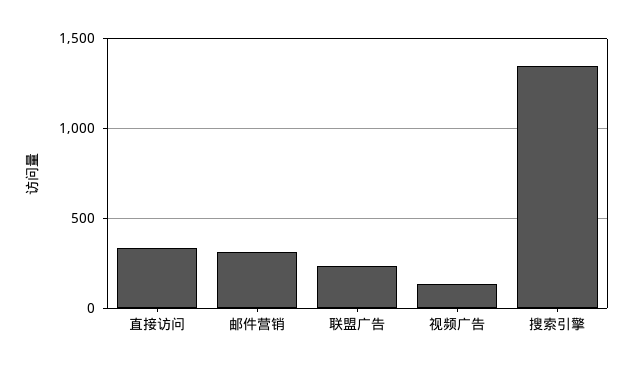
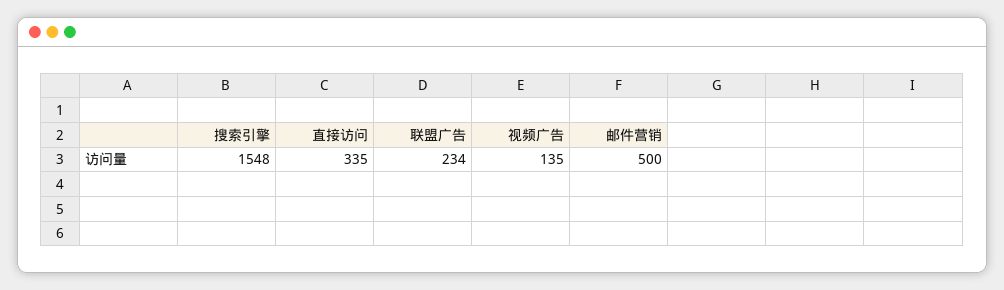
  {
    "直接访问": 335,
-   "邮件营销": 300,
+   "邮件营销": 500,
    "联盟广告": 234,
    "视频广告": 135,
-   "搜索引擎": 1350
+   "搜索引擎": 1548
  }

